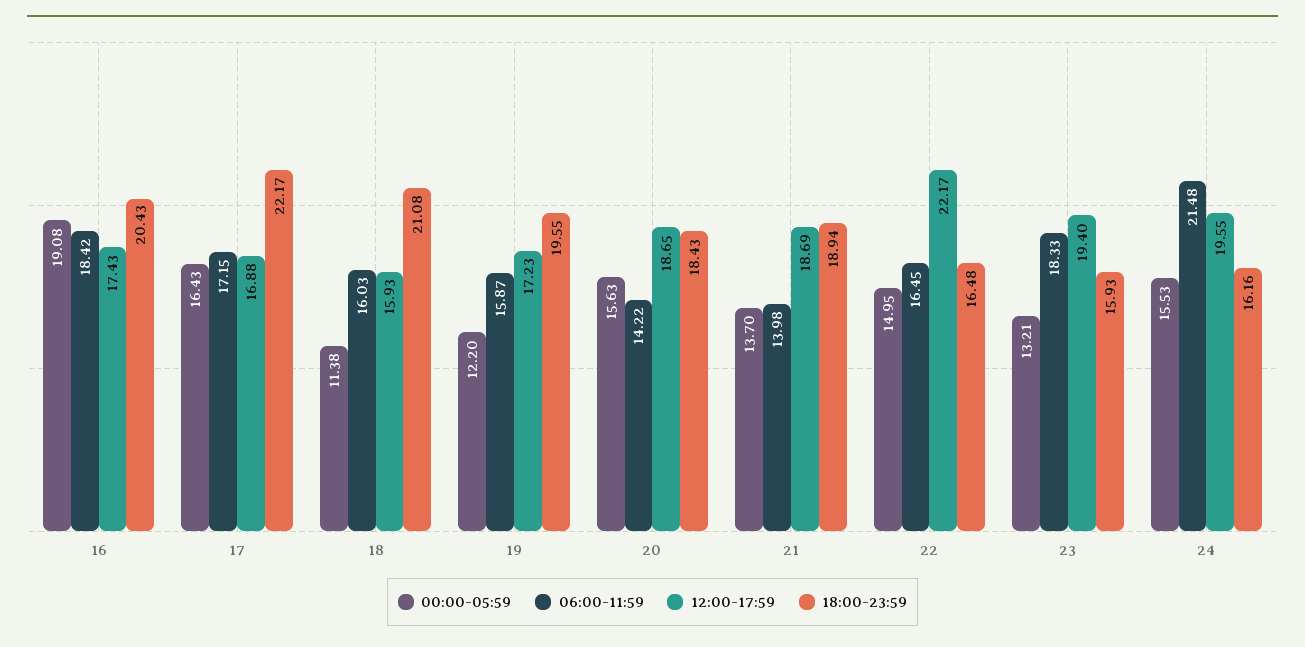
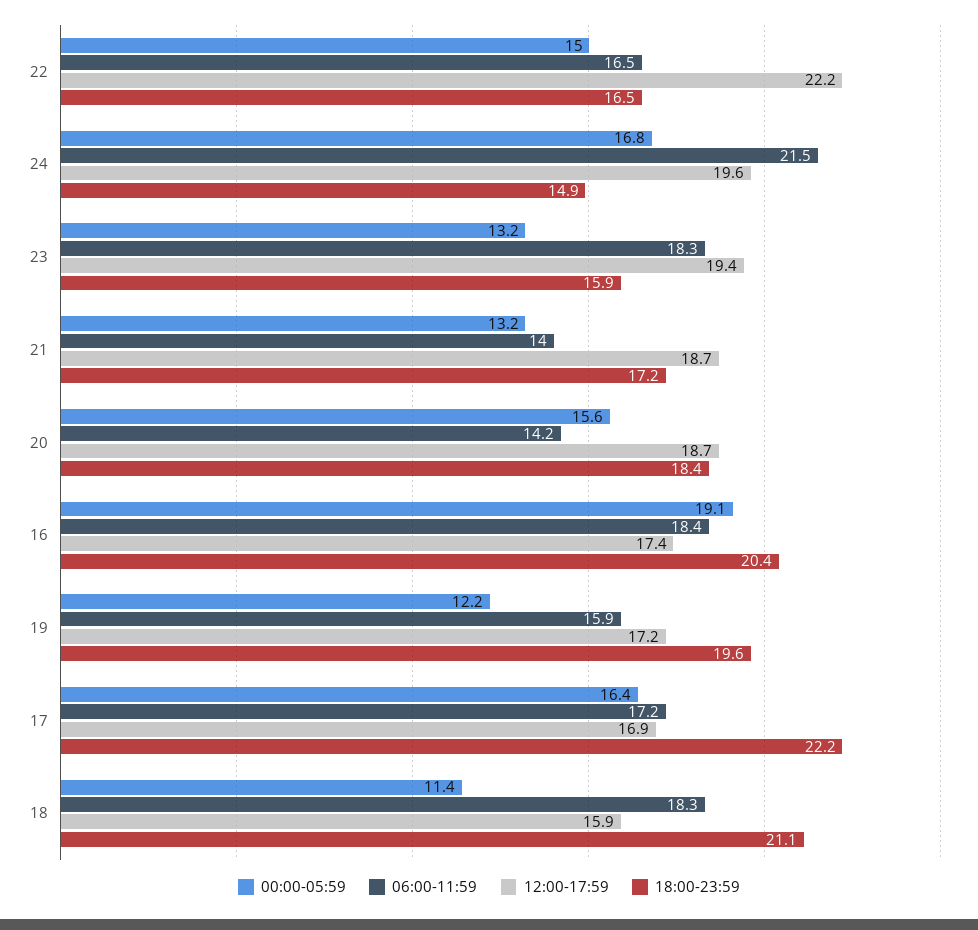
  {
    "00:00-05:59": {
      "16": 19.08,
      "17": 16.43,
      "18": 11.38,
      "19": 12.2,
      "20": 15.63,
-     "21": 13.7,
+     "21": 13.2,
      "22": 14.95,
      "23": 13.21,
-     "24": 15.53
+     "24": 16.8
    },
    "06:00-11:59": {
      "16": 18.42,
      "17": 17.15,
-     "18": 16.03,
+     "18": 18.3,
      "19": 15.87,
      "20": 14.22,
      "21": 13.98,
      "22": 16.45,
      "23": 18.33,
      "24": 21.48
    },
    "12:00-17:59": {
      "16": 17.43,
      "17": 16.88,
      "18": 15.93,
      "19": 17.23,
      "20": 18.65,
      "21": 18.69,
      "22": 22.17,
      "23": 19.4,
      "24": 19.55
    },
    "18:00-23:59": {
      "16": 20.43,
      "17": 22.17,
      "18": 21.08,
      "19": 19.55,
      "20": 18.43,
-     "21": 18.94,
+     "21": 17.2,
      "22": 16.48,
      "23": 15.93,
-     "24": 16.16
+     "24": 14.9
    }
  }

